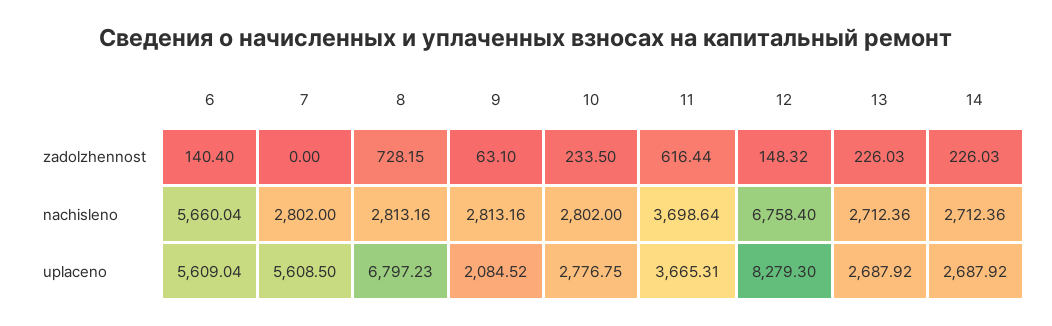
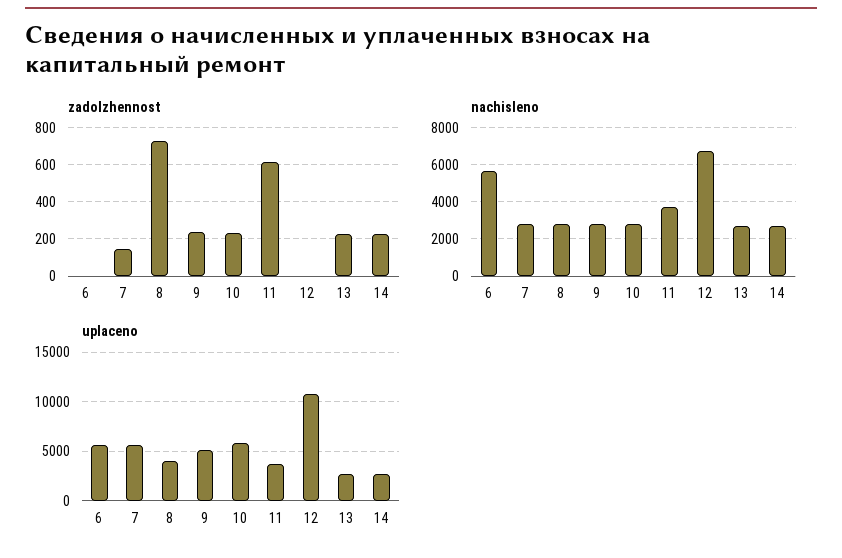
  {
    "zadolzhennost": {
-     "6": 140.4,
+     "6": 0,
-     "7": 0,
+     "7": 150,
      "8": 728.15,
-     "9": 63.1,
+     "9": 250,
      "10": 233.5,
      "11": 616.44,
-     "12": 148.32,
+     "12": 0,
      "13": 226.03,
      "14": 226.03
    },
    "nachisleno": {
      "6": 5660.04,
      "7": 2802,
      "8": 2813.16,
      "9": 2813.16,
      "10": 2802,
      "11": 3698.64,
      "12": 6758.4,
      "13": 2712.36,
      "14": 2712.36
    },
    "uplaceno": {
      "6": 5609.04,
      "7": 5608.5,
-     "8": 6797.23,
+     "8": 4000,
-     "9": 2084.52,
+     "9": 5000,
-     "10": 2776.75,
+     "10": 6000,
      "11": 3665.31,
-     "12": 8279.3,
+     "12": 11000,
      "13": 2687.92,
      "14": 2687.92
    }
  }

